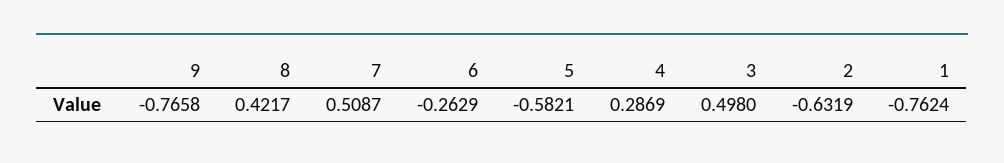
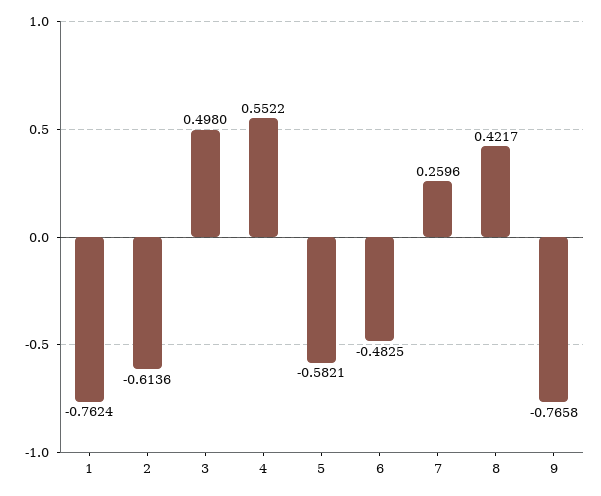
  {
    "9": -0.7658,
    "8": 0.4217,
-   "7": 0.5087,
+   "7": 0.2596,
-   "6": -0.2629,
+   "6": -0.4825,
    "5": -0.5821,
-   "4": 0.2869,
+   "4": 0.5522,
    "3": 0.498,
-   "2": -0.6319,
+   "2": -0.6136,
    "1": -0.7624
  }

